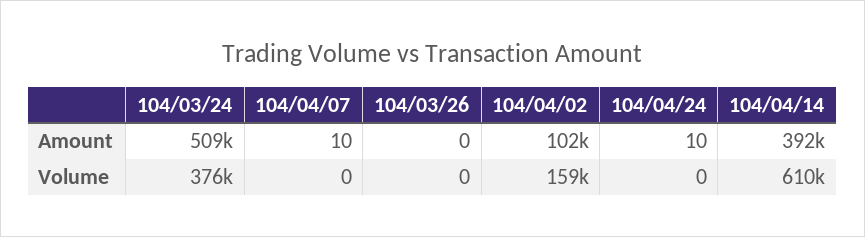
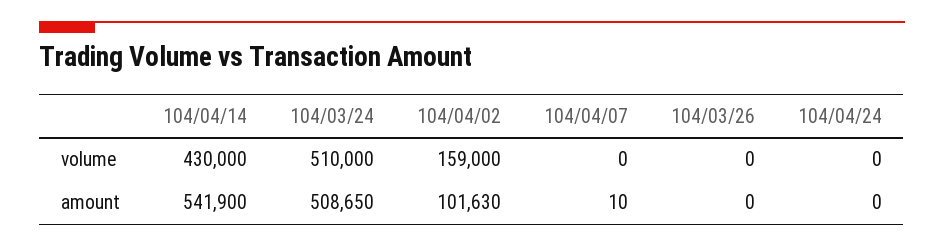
  {
    "104/03/24": {
      "Amount": 508650,
-     "Volume": 376000
+     "Volume": 510000
    },
    "104/04/07": {
      "Amount": 10,
      "Volume": 0
    },
    "104/03/26": {
      "Amount": 0,
      "Volume": 0
    },
    "104/04/02": {
      "Amount": 101630,
      "Volume": 159000
    },
    "104/04/24": {
-     "Amount": 10,
+     "Amount": 0,
      "Volume": 0
    },
    "104/04/14": {
-     "Amount": 392000,
+     "Amount": 541900,
-     "Volume": 610000
+     "Volume": 430000
    }
  }

